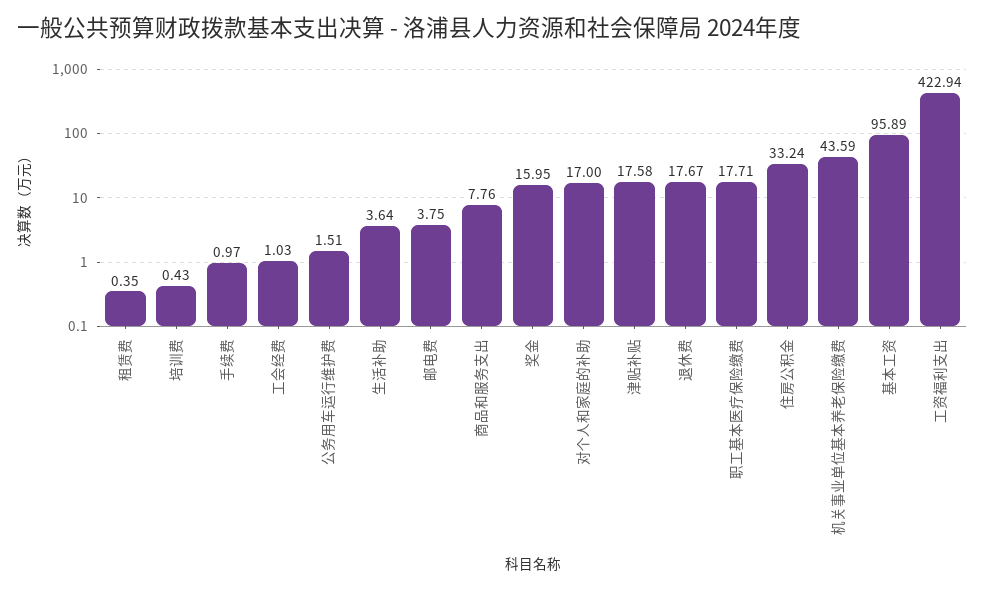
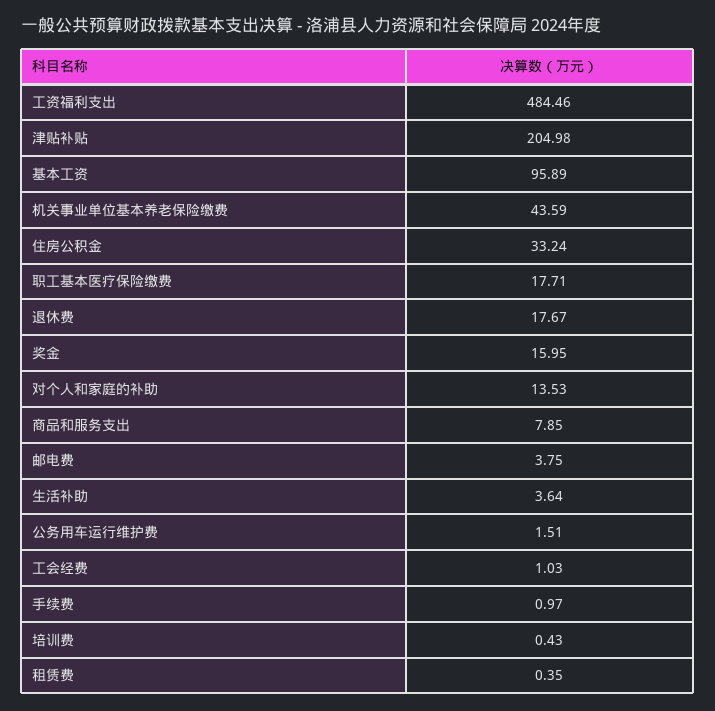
  {
    "租赁费": 0.35,
    "培训费": 0.43,
    "手续费": 0.97,
    "工会经费": 1.03,
    "公务用车运行维护费": 1.51,
    "生活补助": 3.64,
    "邮电费": 3.75,
-   "商品和服务支出": 7.76,
+   "商品和服务支出": 7.85,
    "奖金": 15.95,
-   "对个人和家庭的补助": 17,
+   "对个人和家庭的补助": 13.53,
-   "津贴补贴": 17.58,
+   "津贴补贴": 204.98,
    "退休费": 17.67,
    "职工基本医疗保险缴费": 17.71,
    "住房公积金": 33.24,
    "机关事业单位基本养老保险缴费": 43.59,
    "基本工资": 95.89,
-   "工资福利支出": 422.94
+   "工资福利支出": 484.46
  }

